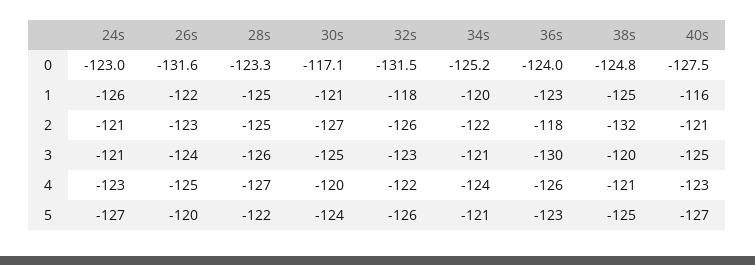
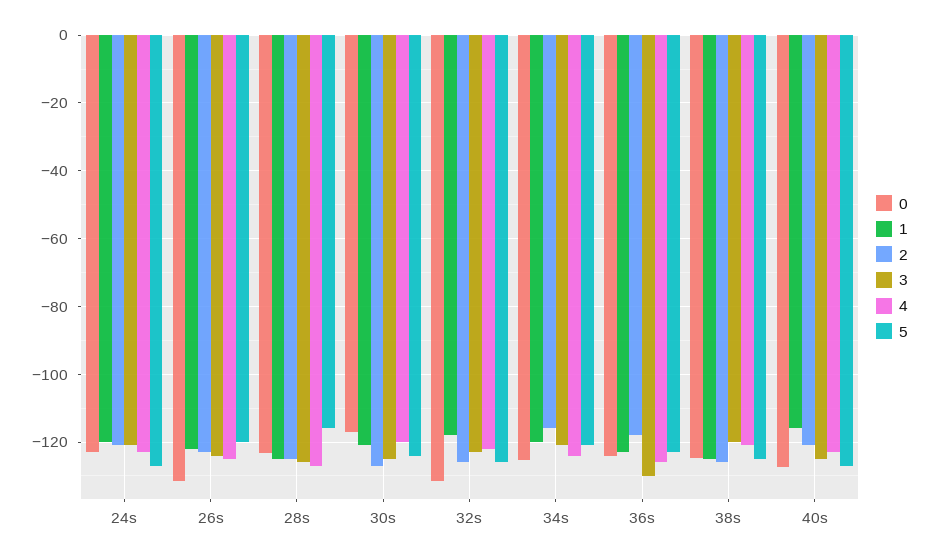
  {
    "0": {
      "24s": -123,
      "26s": -131.6,
      "28s": -123.3,
      "30s": -117.1,
      "32s": -131.5,
      "34s": -125.2,
      "36s": -124,
      "38s": -124.8,
      "40s": -127.5
    },
    "1": {
-     "24s": -126,
+     "24s": -120,
      "26s": -122,
      "28s": -125,
      "30s": -121,
      "32s": -118,
      "34s": -120,
      "36s": -123,
      "38s": -125,
      "40s": -116
    },
    "2": {
      "24s": -121,
      "26s": -123,
      "28s": -125,
      "30s": -127,
      "32s": -126,
-     "34s": -122,
+     "34s": -116,
      "36s": -118,
-     "38s": -132,
+     "38s": -126,
      "40s": -121
    },
    "3": {
      "24s": -121,
      "26s": -124,
      "28s": -126,
      "30s": -125,
      "32s": -123,
      "34s": -121,
      "36s": -130,
      "38s": -120,
      "40s": -125
    },
    "4": {
      "24s": -123,
      "26s": -125,
      "28s": -127,
      "30s": -120,
      "32s": -122,
      "34s": -124,
      "36s": -126,
      "38s": -121,
      "40s": -123
    },
    "5": {
      "24s": -127,
      "26s": -120,
-     "28s": -122,
+     "28s": -116,
      "30s": -124,
      "32s": -126,
      "34s": -121,
      "36s": -123,
      "38s": -125,
      "40s": -127
    }
  }

